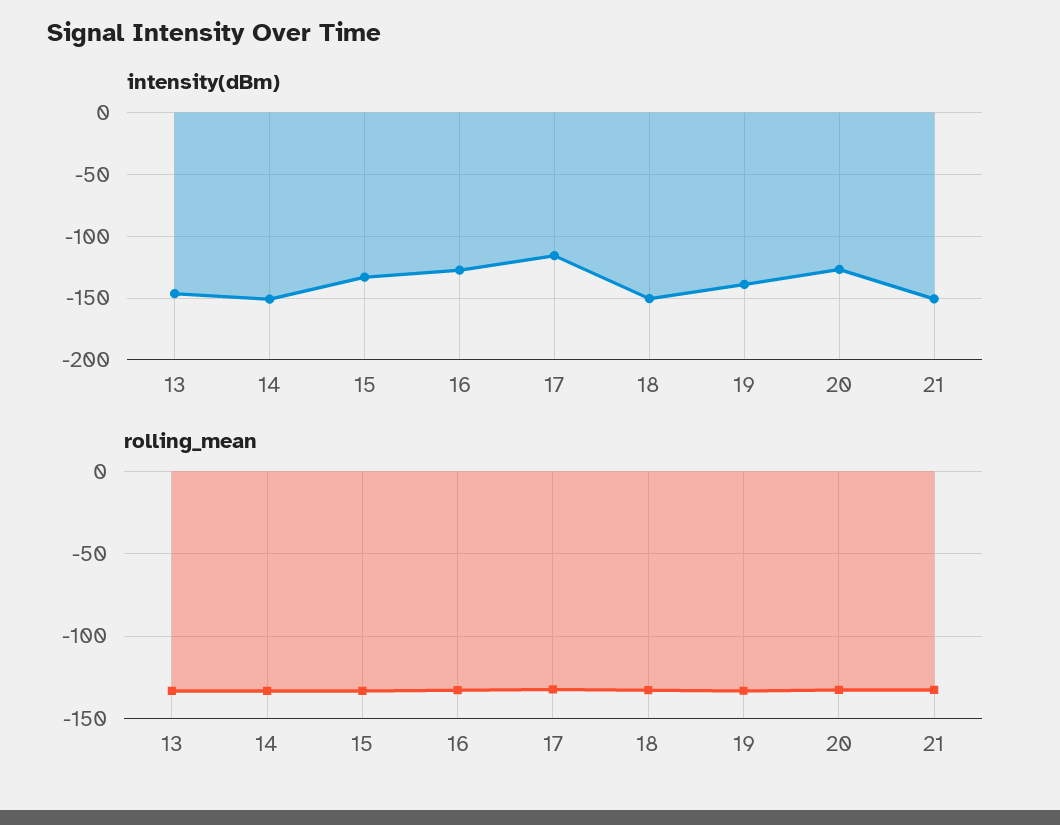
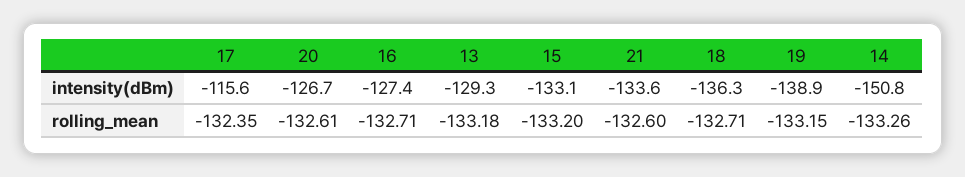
  {
    "intensity(dBm)": {
-     "13": -145,
+     "13": -129.3,
      "14": -150.8,
      "15": -133.1,
      "16": -127.4,
      "17": -115.6,
-     "18": -150,
+     "18": -136.3,
      "19": -138.9,
      "20": -126.7,
-     "21": -150
+     "21": -133.6
    },
    "rolling_mean": {
      "13": -133.18,
      "14": -133.26,
      "15": -133.2,
      "16": -132.71,
      "17": -132.35,
      "18": -132.71,
      "19": -133.15,
      "20": -132.61,
      "21": -132.6
    }
  }

